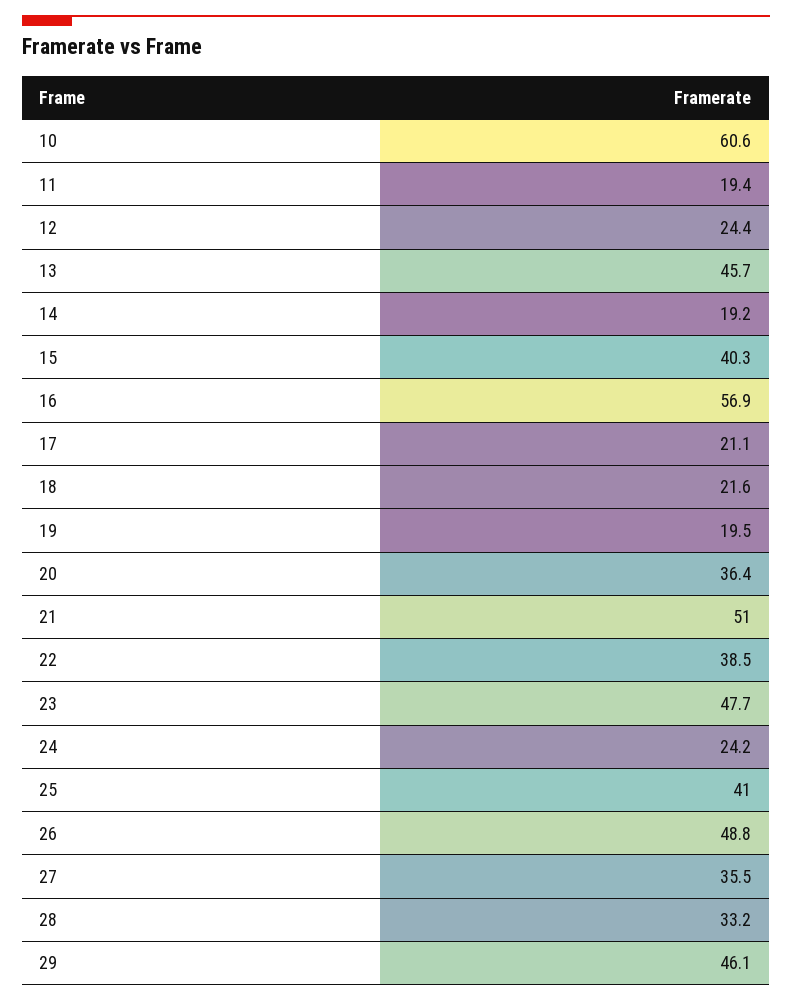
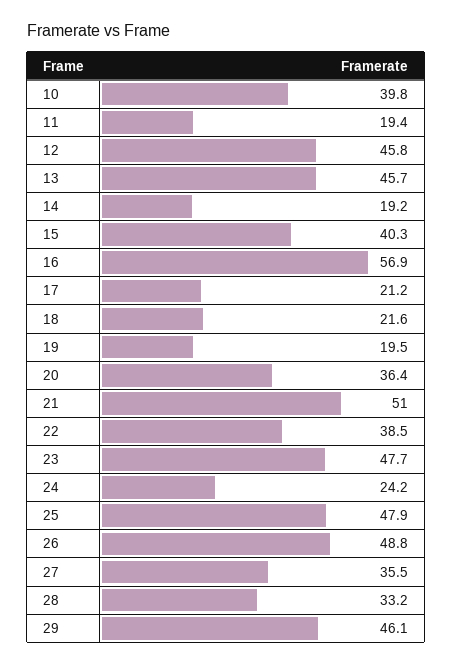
  {
-   "10": 60.6,
+   "10": 39.8,
    "11": 19.4,
-   "12": 24.4,
+   "12": 45.8,
    "13": 45.7,
    "14": 19.2,
    "15": 40.3,
    "16": 56.9,
-   "17": 21.1,
+   "17": 21.2,
    "18": 21.6,
    "19": 19.5,
    "20": 36.4,
    "21": 51,
    "22": 38.5,
    "23": 47.7,
    "24": 24.2,
-   "25": 41,
+   "25": 47.9,
    "26": 48.8,
    "27": 35.5,
    "28": 33.2,
    "29": 46.1
  }

